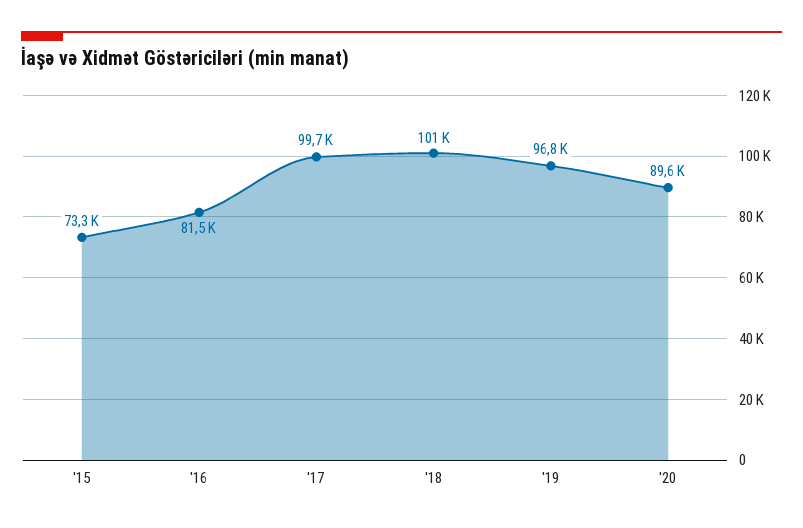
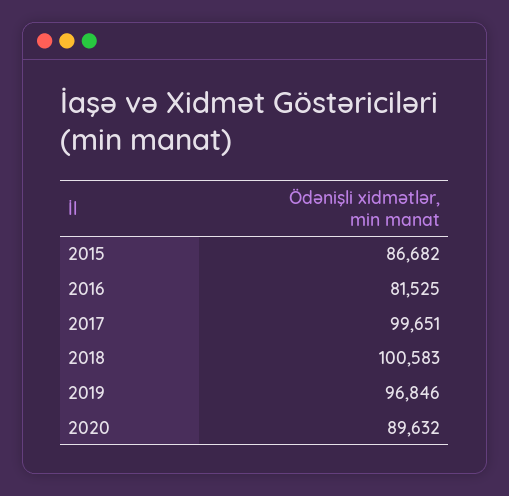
  {
-   "'15": 73300,
+   "'15": 86682,
    "'16": 81525,
    "'17": 99651,
    "'18": 100583,
    "'19": 96846,
    "'20": 89632
  }

